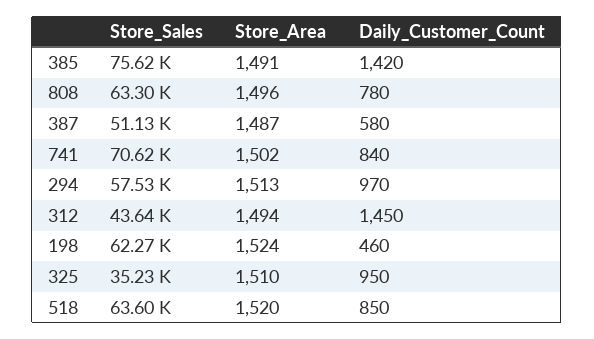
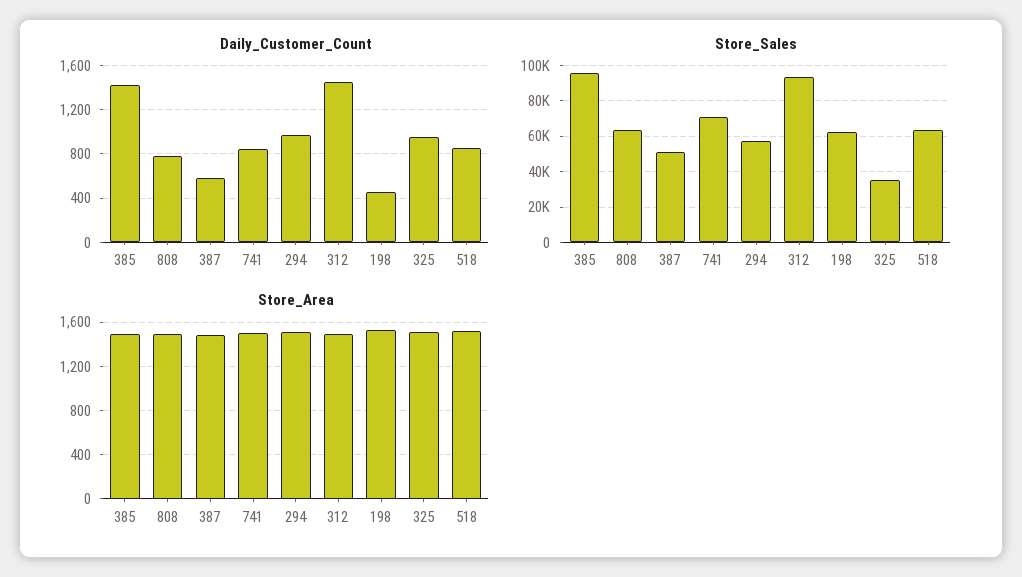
  {
    "Store_Sales": {
-     "385": 75620,
+     "385": 95000,
      "808": 63300,
      "387": 51130,
      "741": 70620,
      "294": 57530,
-     "312": 43640,
+     "312": 95000,
      "198": 62270,
      "325": 35230,
      "518": 63600
    },
    "Store_Area": {
      "385": 1491,
      "808": 1496,
      "387": 1487,
      "741": 1502,
      "294": 1513,
      "312": 1494,
      "198": 1524,
      "325": 1510,
      "518": 1520
    },
    "Daily_Customer_Count": {
      "385": 1420,
      "808": 780,
      "387": 580,
      "741": 840,
      "294": 970,
      "312": 1450,
      "198": 460,
      "325": 950,
      "518": 850
    }
  }

